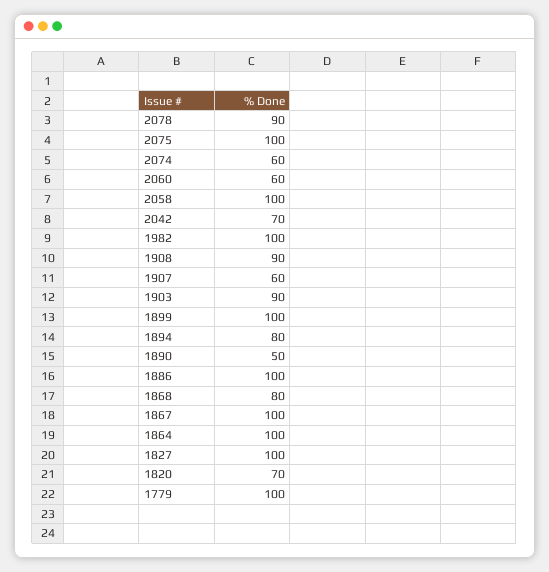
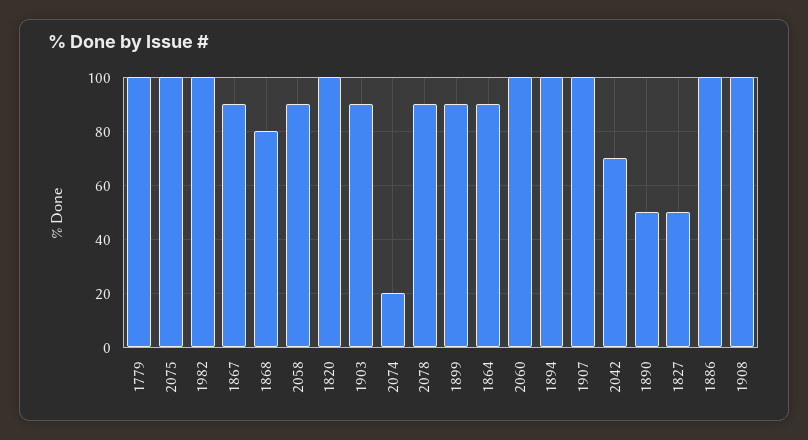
  {
    "2078": 90,
    "2075": 100,
-   "2074": 60,
+   "2074": 20,
-   "2060": 60,
+   "2060": 100,
-   "2058": 100,
+   "2058": 90,
    "2042": 70,
    "1982": 100,
-   "1908": 90,
+   "1908": 100,
-   "1907": 60,
+   "1907": 100,
    "1903": 90,
-   "1899": 100,
+   "1899": 90,
-   "1894": 80,
+   "1894": 100,
    "1890": 50,
    "1886": 100,
    "1868": 80,
-   "1867": 100,
+   "1867": 90,
-   "1864": 100,
+   "1864": 90,
-   "1827": 100,
+   "1827": 50,
-   "1820": 70,
+   "1820": 100,
    "1779": 100
  }

